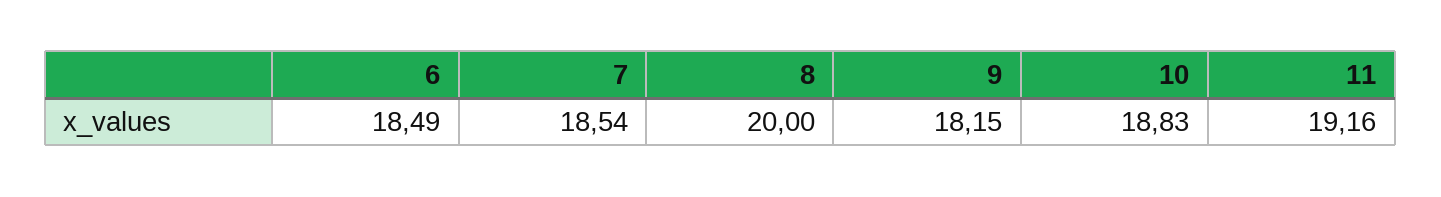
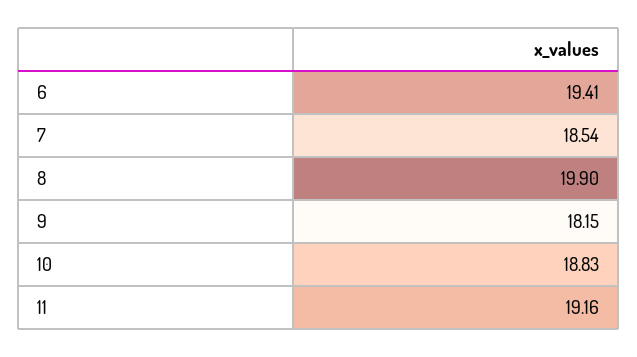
  {
-   "6": 18.49,
+   "6": 19.41,
    "7": 18.54,
-   "8": 20,
+   "8": 19.9,
    "9": 18.15,
    "10": 18.83,
    "11": 19.16
  }

